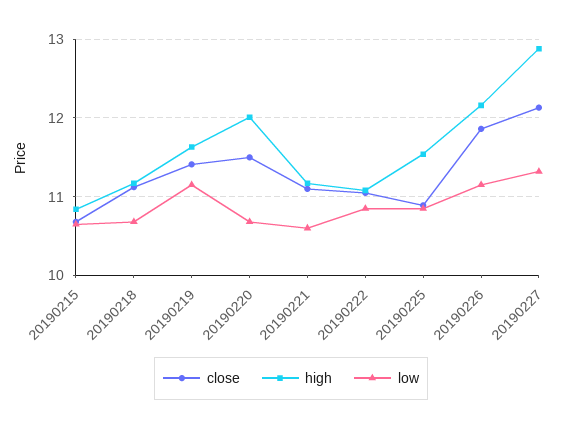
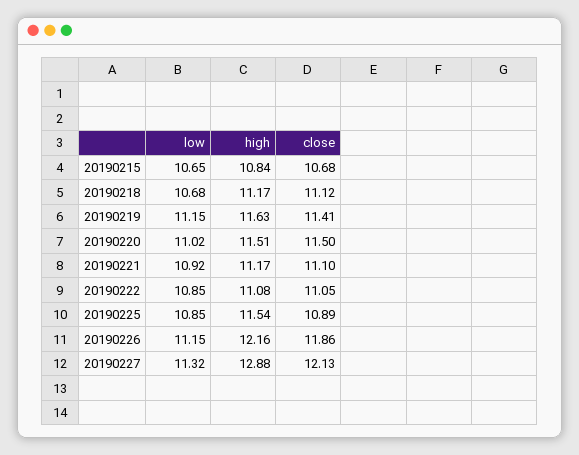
  {
    "close": {
      "20190215": 10.68,
      "20190218": 11.12,
      "20190219": 11.41,
      "20190220": 11.5,
      "20190221": 11.1,
      "20190222": 11.05,
      "20190225": 10.89,
      "20190226": 11.86,
      "20190227": 12.13
    },
    "high": {
      "20190215": 10.84,
      "20190218": 11.17,
      "20190219": 11.63,
-     "20190220": 12,
+     "20190220": 11.51,
      "20190221": 11.17,
      "20190222": 11.08,
      "20190225": 11.54,
      "20190226": 12.16,
      "20190227": 12.88
    },
    "low": {
      "20190215": 10.65,
      "20190218": 10.68,
      "20190219": 11.15,
-     "20190220": 10.7,
+     "20190220": 11.02,
-     "20190221": 10.6,
+     "20190221": 10.92,
      "20190222": 10.85,
      "20190225": 10.85,
      "20190226": 11.15,
      "20190227": 11.32
    }
  }

